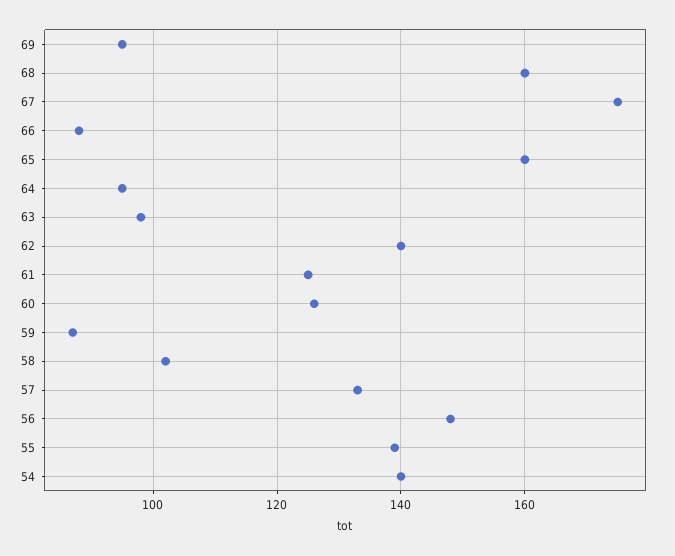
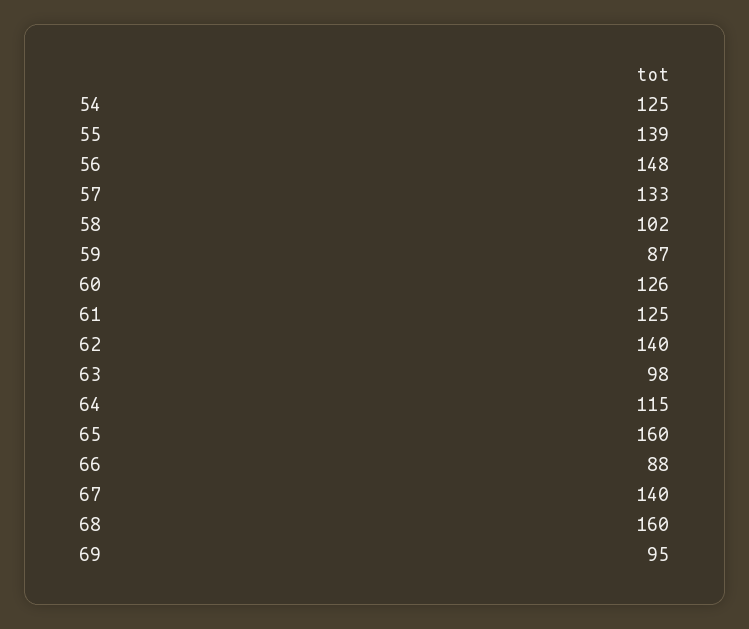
  {
    "69": 95,
    "68": 160,
-   "67": 175,
+   "67": 140,
    "66": 88,
    "65": 160,
-   "64": 95,
+   "64": 115,
    "63": 98,
    "62": 140,
    "61": 125,
    "60": 126,
    "59": 87,
    "58": 102,
    "57": 133,
    "56": 148,
    "55": 139,
-   "54": 140
+   "54": 125
  }

